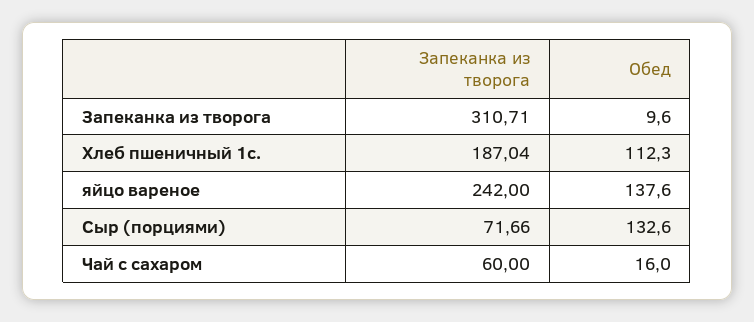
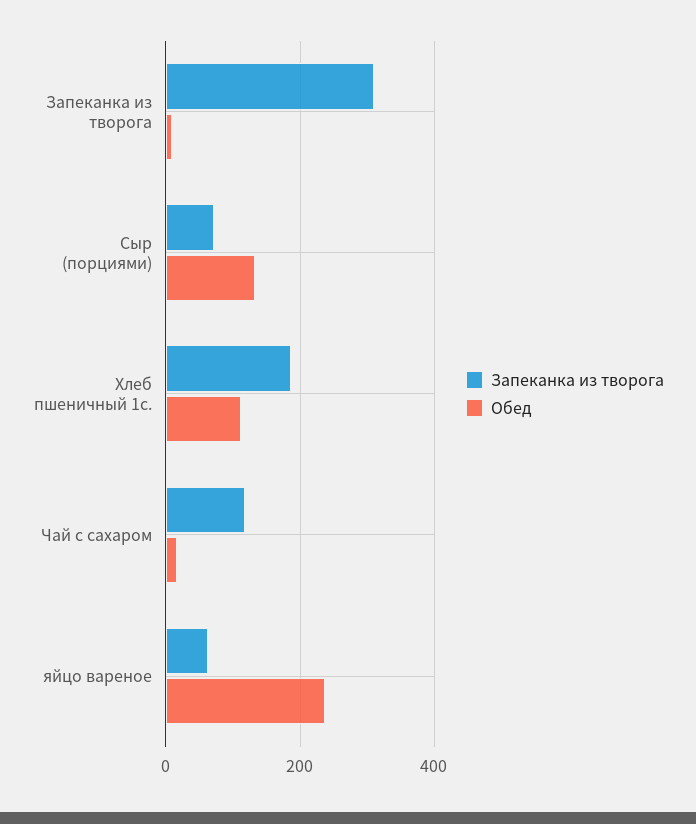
  {
    "Запеканка из творога": {
      "Запеканка из творога": 310.71,
      "Хлеб пшеничный 1с.": 187.04,
-     "яйцо вареное": 242,
+     "яйцо вареное": 60,
      "Сыр (порциями)": 71.66,
-     "Чай с сахаром": 60
+     "Чай с сахаром": 120
    },
    "Обед": {
      "Запеканка из творога": 9.6,
      "Хлеб пшеничный 1с.": 112.3,
-     "яйцо вареное": 137.6,
+     "яйцо вареное": 240,
      "Сыр (порциями)": 132.6,
      "Чай с сахаром": 16
    }
  }

